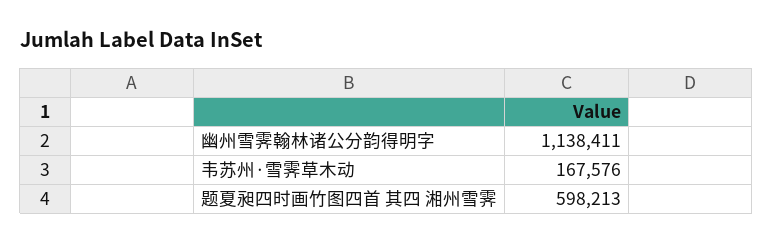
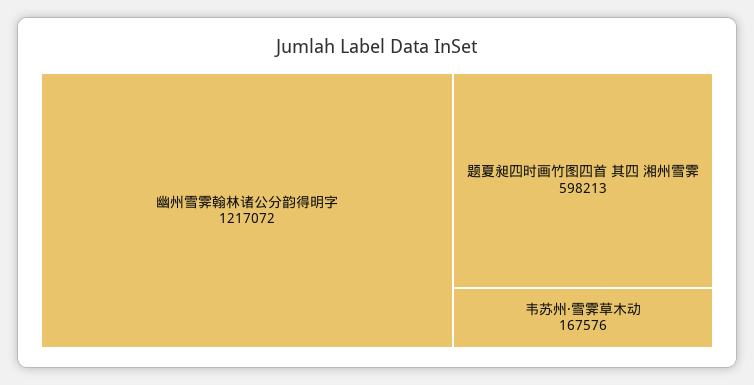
  {
-   "幽州雪霁翰林诸公分韵得明字": 1138411,
+   "幽州雪霁翰林诸公分韵得明字": 1217072,
    "韦苏州·雪霁草木动": 167576,
    "题夏昶四时画竹图四首 其四 湘州雪霁": 598213
  }

